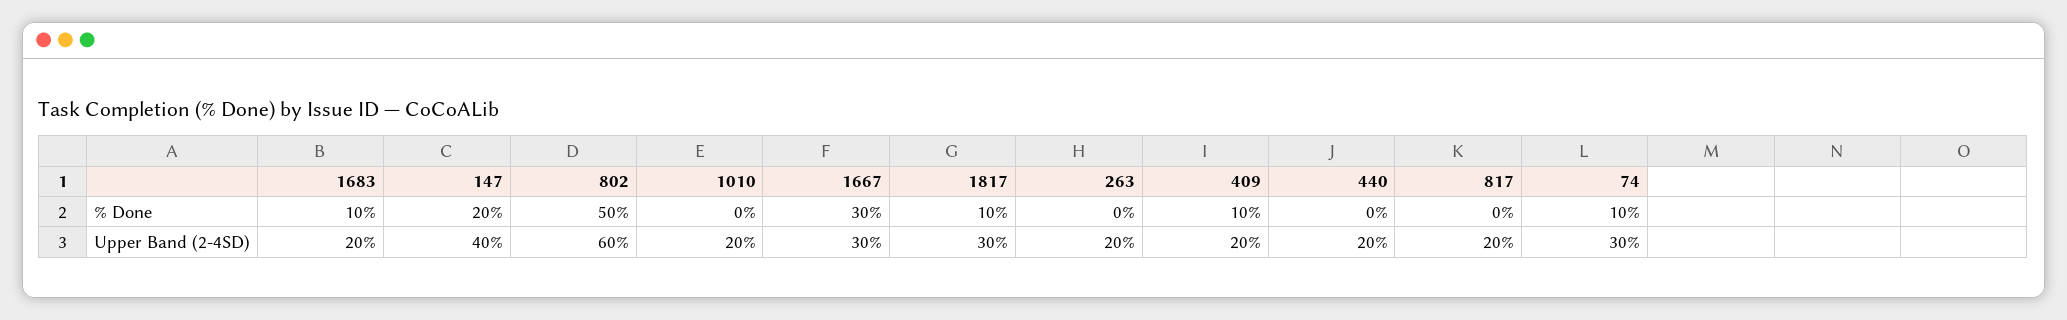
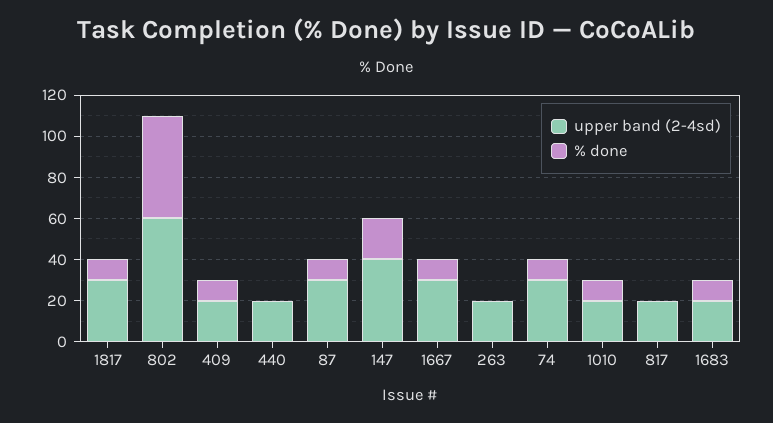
  {
    "% Done": {
      "1683": 10,
      "147": 20,
      "802": 50,
-     "1010": 0,
+     "1010": 10,
-     "1667": 30,
+     "1667": 10,
      "1817": 10,
      "263": 0,
      "409": 10,
      "440": 0,
      "817": 0,
-     "74": 10
+     "74": 10,
+     "87": 10
    },
    "Upper Band (2-4SD)": {
      "1683": 20,
      "147": 40,
      "802": 60,
      "1010": 20,
      "1667": 30,
      "1817": 30,
      "263": 20,
      "409": 20,
      "440": 20,
      "817": 20,
-     "74": 30
+     "74": 30,
+     "87": 30
    }
  }

